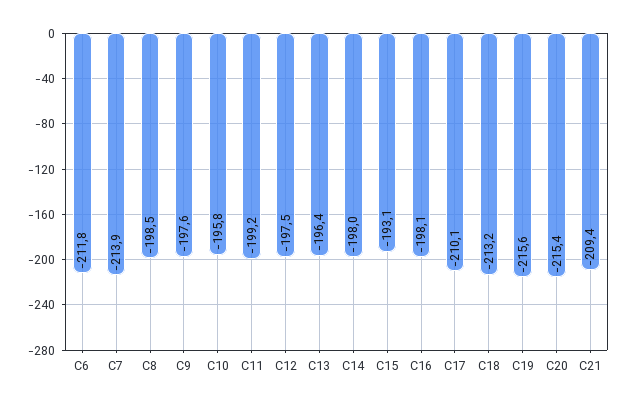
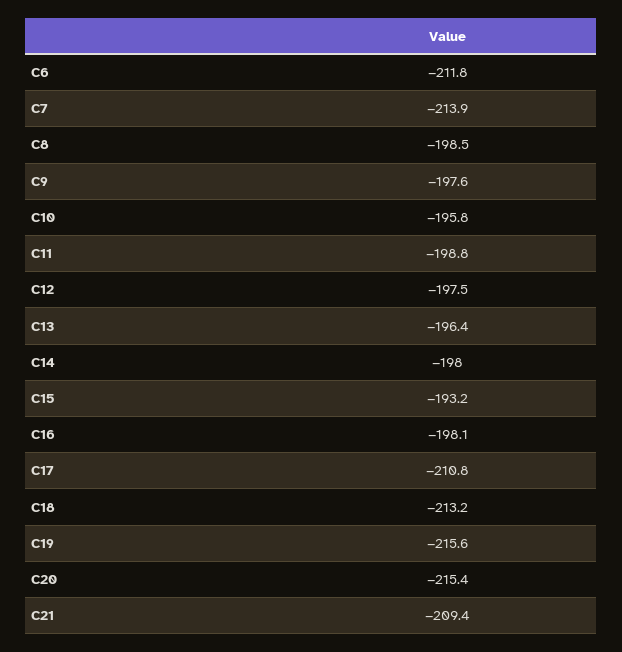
  {
    "C6": -211.8,
    "C7": -213.9,
    "C8": -198.5,
    "C9": -197.6,
    "C10": -195.8,
-   "C11": -199.2,
+   "C11": -198.8,
    "C12": -197.5,
    "C13": -196.4,
    "C14": -198,
-   "C15": -193.1,
+   "C15": -193.2,
    "C16": -198.1,
-   "C17": -210.1,
+   "C17": -210.8,
    "C18": -213.2,
    "C19": -215.6,
    "C20": -215.4,
    "C21": -209.4
  }

